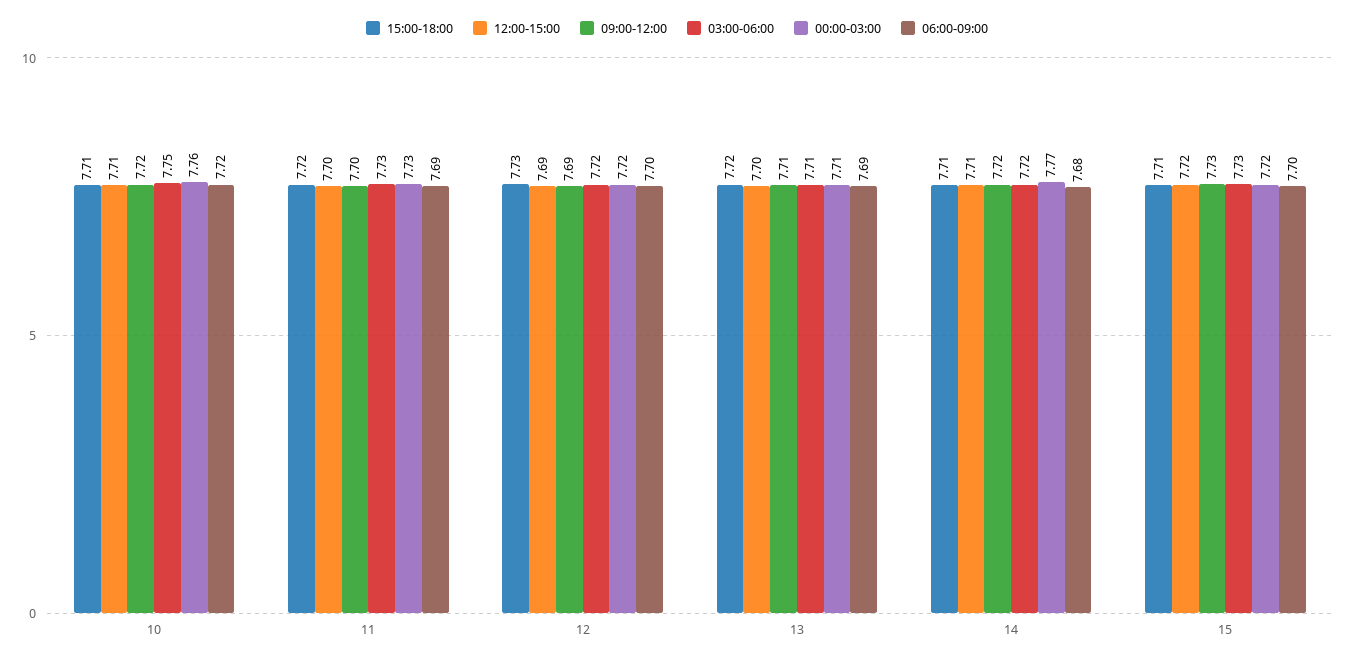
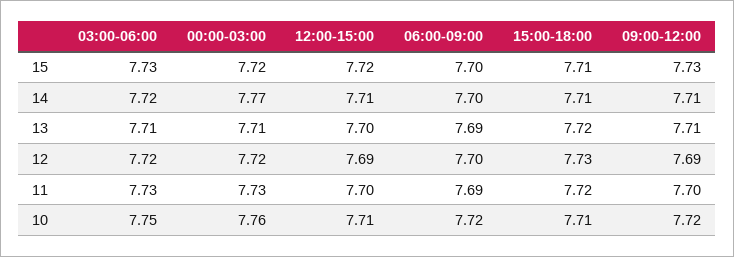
  {
    "15:00-18:00": {
      "10": 7.71,
      "11": 7.72,
      "12": 7.73,
      "13": 7.72,
      "14": 7.71,
      "15": 7.71
    },
    "12:00-15:00": {
      "10": 7.71,
      "11": 7.7,
      "12": 7.69,
      "13": 7.7,
      "14": 7.71,
      "15": 7.72
    },
    "09:00-12:00": {
      "10": 7.72,
      "11": 7.7,
      "12": 7.69,
      "13": 7.71,
-     "14": 7.72,
+     "14": 7.71,
      "15": 7.73
    },
    "03:00-06:00": {
      "10": 7.75,
      "11": 7.73,
      "12": 7.72,
      "13": 7.71,
      "14": 7.72,
      "15": 7.73
    },
    "00:00-03:00": {
      "10": 7.76,
      "11": 7.73,
      "12": 7.72,
      "13": 7.71,
      "14": 7.77,
      "15": 7.72
    },
    "06:00-09:00": {
      "10": 7.72,
      "11": 7.69,
      "12": 7.7,
      "13": 7.69,
-     "14": 7.68,
+     "14": 7.7,
      "15": 7.7
    }
  }

